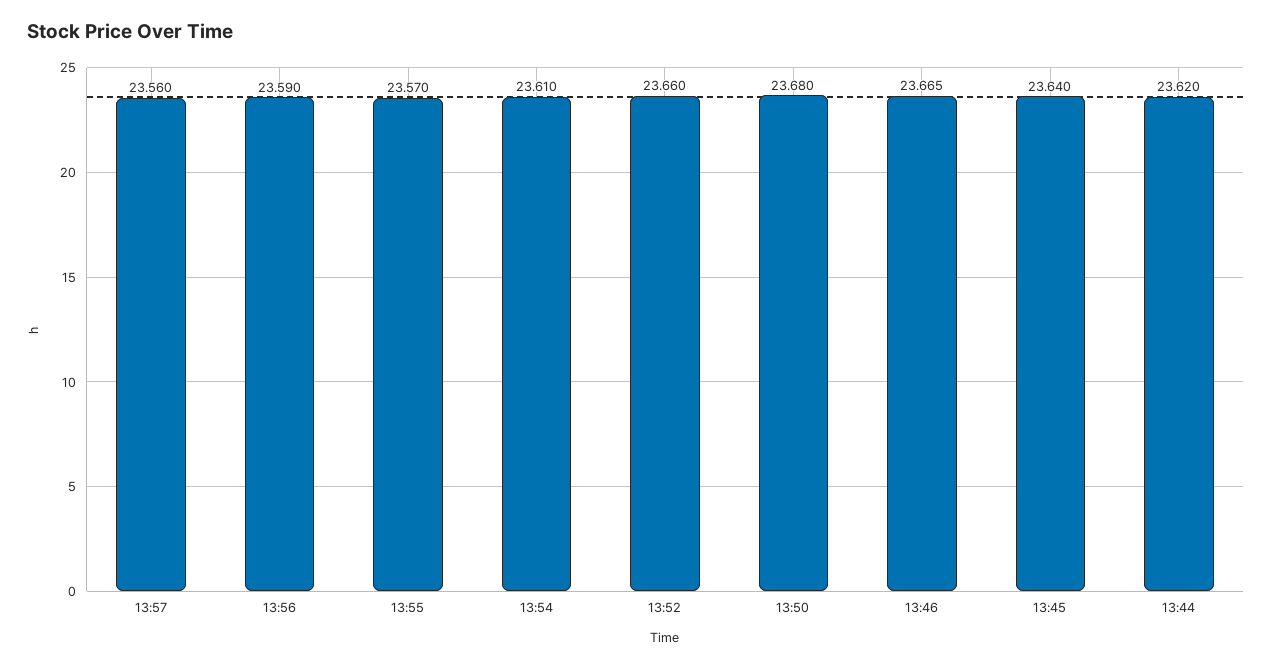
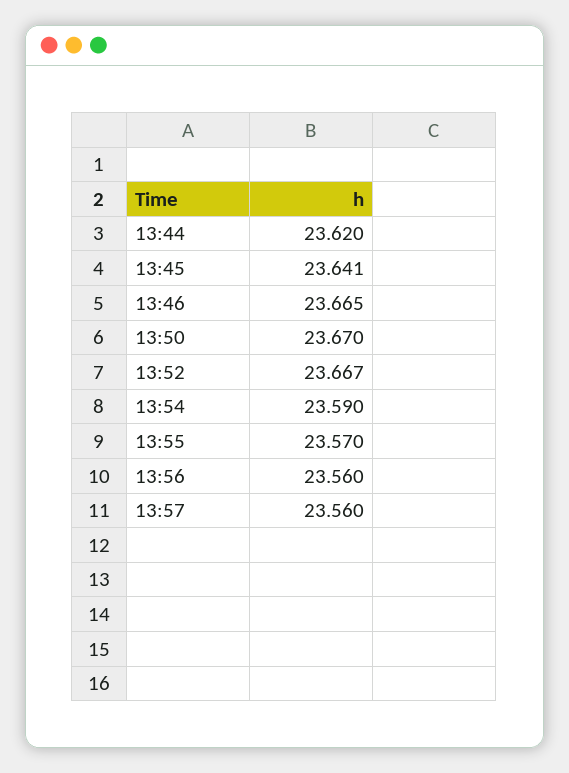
  {
    "13:57": 23.56,
-   "13:56": 23.59,
+   "13:56": 23.56,
    "13:55": 23.57,
-   "13:54": 23.61,
+   "13:54": 23.59,
-   "13:52": 23.66,
+   "13:52": 23.667,
-   "13:50": 23.68,
+   "13:50": 23.67,
    "13:46": 23.665,
-   "13:45": 23.64,
+   "13:45": 23.641,
    "13:44": 23.62
  }

